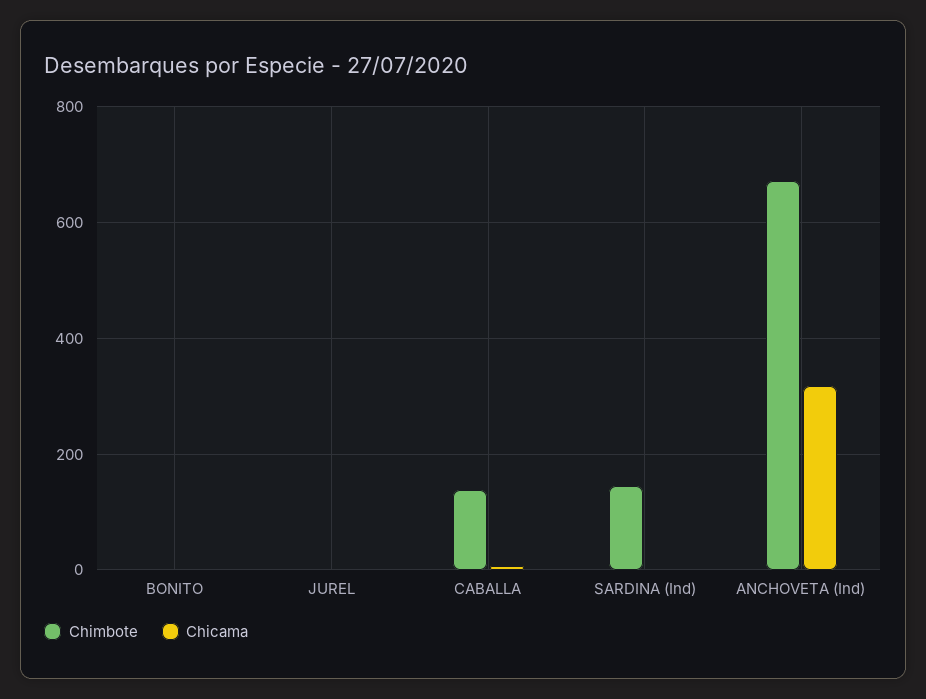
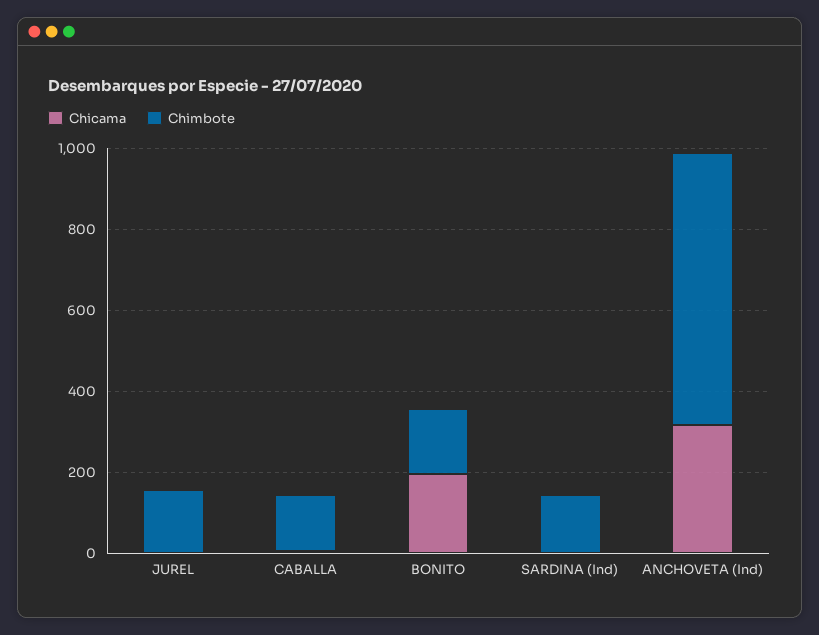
  {
    "Chimbote": {
-     "BONITO": 0,
+     "BONITO": 150,
-     "JUREL": 0,
+     "JUREL": 150,
      "CABALLA": 140,
      "SARDINA (Ind)": 140,
      "ANCHOVETA (Ind)": 680
    },
    "Chicama": {
-     "BONITO": 0,
+     "BONITO": 200,
      "JUREL": 0,
      "CABALLA": 0,
      "SARDINA (Ind)": 0,
      "ANCHOVETA (Ind)": 320
    }
  }

